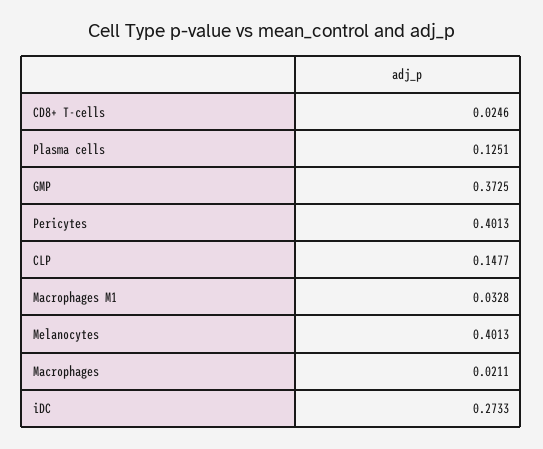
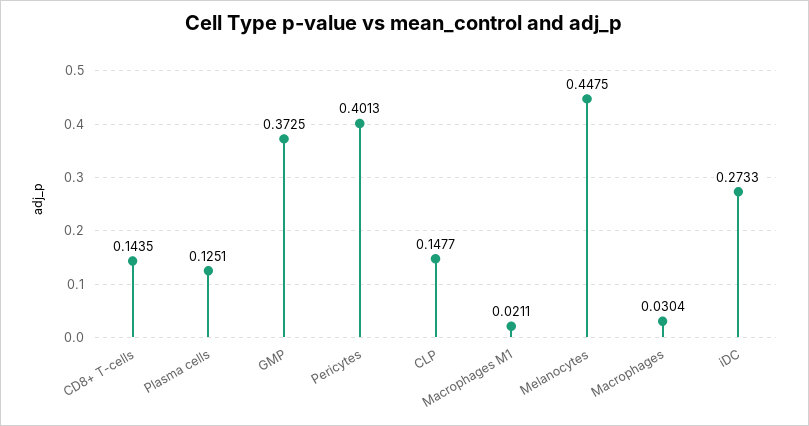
  {
-   "CD8+ T-cells": 0.0246,
+   "CD8+ T-cells": 0.1435,
    "Plasma cells": 0.1251,
    "GMP": 0.3725,
    "Pericytes": 0.4013,
    "CLP": 0.1477,
-   "Macrophages M1": 0.0328,
+   "Macrophages M1": 0.0211,
-   "Melanocytes": 0.4013,
+   "Melanocytes": 0.4475,
-   "Macrophages": 0.0211,
+   "Macrophages": 0.0304,
    "iDC": 0.2733
  }

